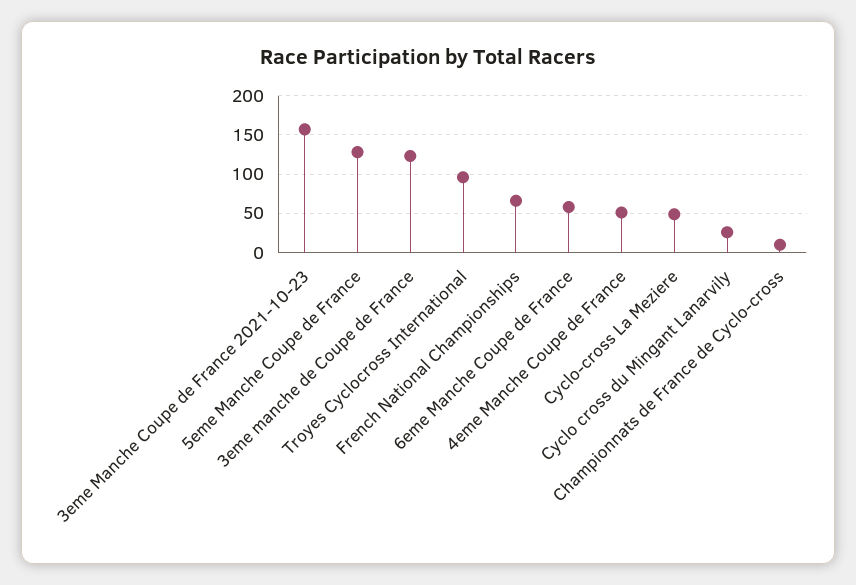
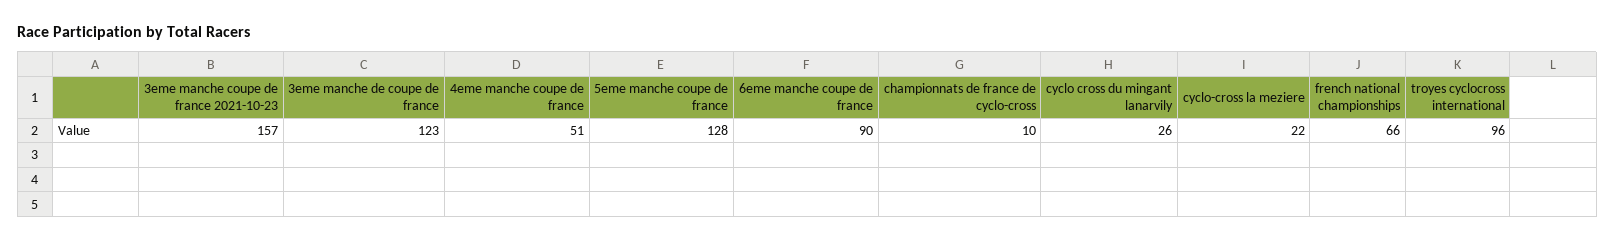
  {
    "3eme Manche Coupe de France 2021-10-23": 157,
    "5eme Manche Coupe de France": 128,
    "3eme manche de Coupe de France": 123,
    "Troyes Cyclocross International": 96,
    "French National Championships": 66,
-   "6eme Manche Coupe de France": 60,
+   "6eme Manche Coupe de France": 90,
    "4eme Manche Coupe de France": 51,
-   "Cyclo-cross La Meziere": 50,
+   "Cyclo-cross La Meziere": 22,
    "Cyclo cross du Mingant Lanarvily": 26,
    "Championnats de France de Cyclo-cross": 10
  }

